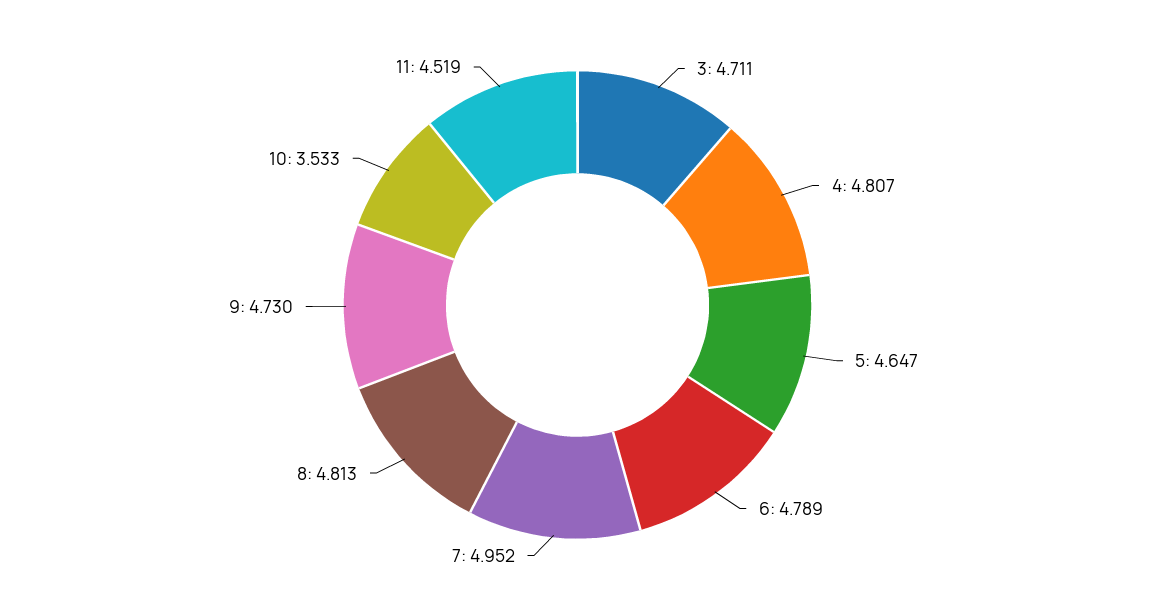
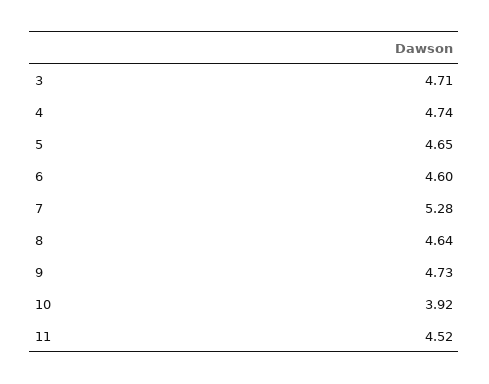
  {
    "3": 4.711,
-   "4": 4.807,
+   "4": 4.74,
    "5": 4.647,
-   "6": 4.789,
+   "6": 4.6,
-   "7": 4.952,
+   "7": 5.28,
-   "8": 4.813,
+   "8": 4.64,
    "9": 4.73,
-   "10": 3.533,
+   "10": 3.92,
    "11": 4.519
  }

